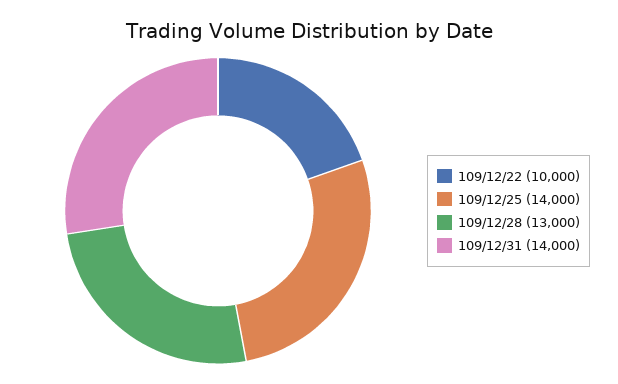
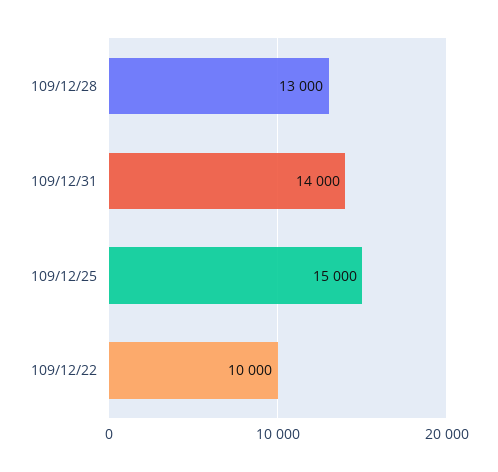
  {
    "109/12/22": 10000,
-   "109/12/25": 14000,
+   "109/12/25": 15000,
    "109/12/28": 13000,
    "109/12/31": 14000
  }

